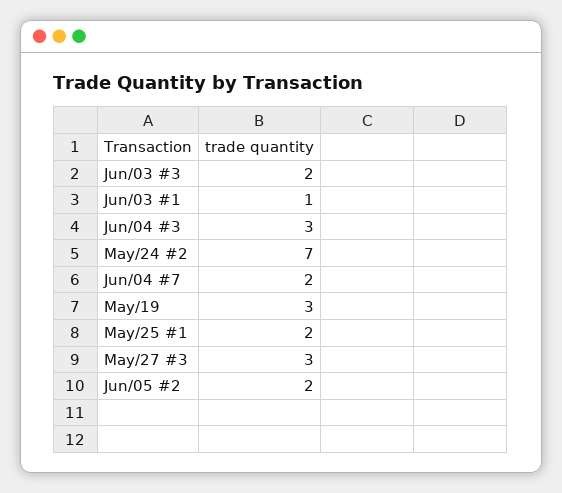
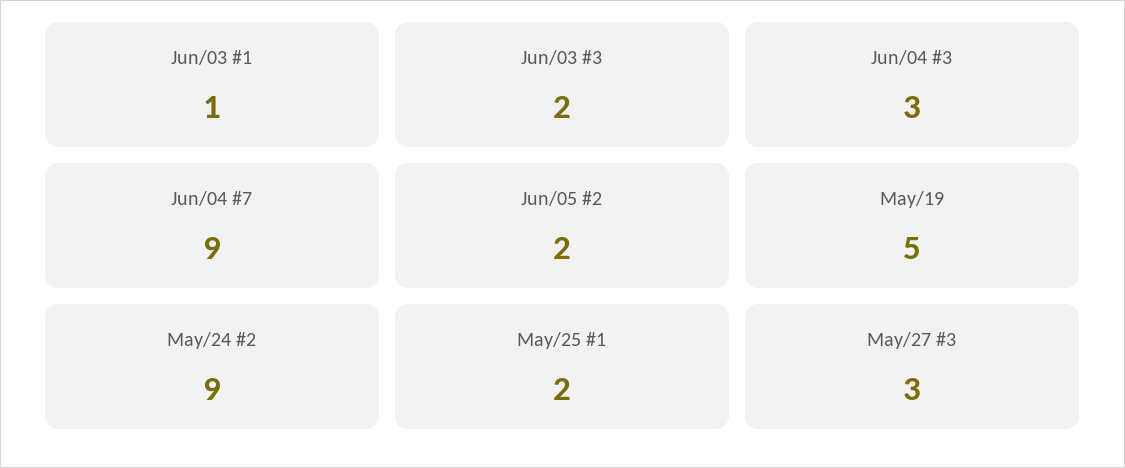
  {
    "Jun/03 #3": 2,
    "Jun/03 #1": 1,
    "Jun/04 #3": 3,
-   "May/24 #2": 7,
+   "May/24 #2": 9,
-   "Jun/04 #7": 2,
+   "Jun/04 #7": 9,
-   "May/19": 3,
+   "May/19": 5,
    "May/25 #1": 2,
    "May/27 #3": 3,
    "Jun/05 #2": 2
  }

